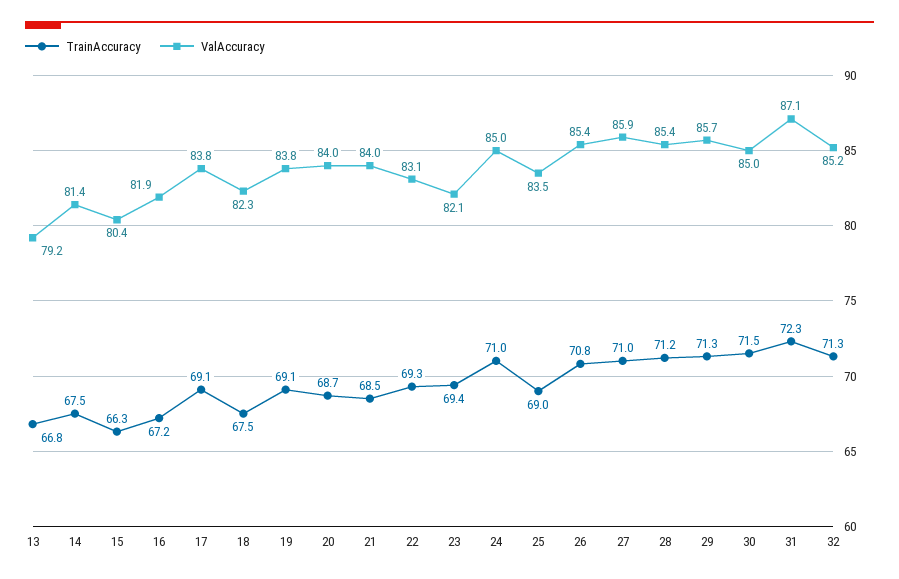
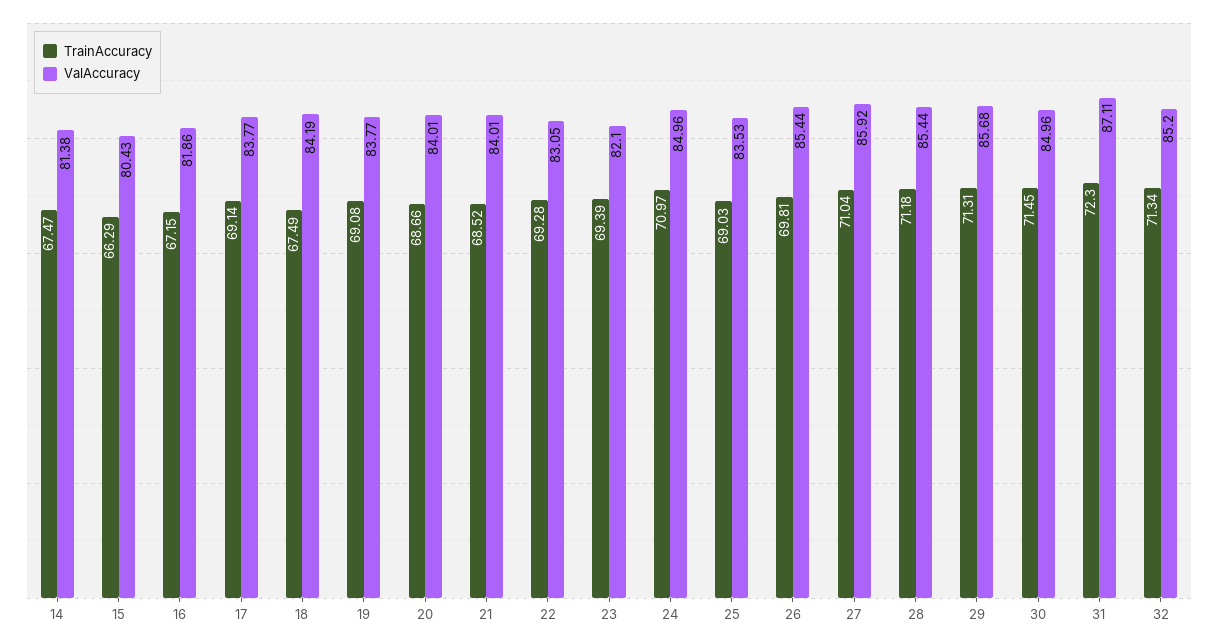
  {
    "TrainAccuracy": {
-     "13": 66.8,
      "14": 67.47,
      "15": 66.29,
      "16": 67.15,
      "17": 69.14,
      "18": 67.49,
      "19": 69.08,
      "20": 68.66,
      "21": 68.52,
      "22": 69.28,
      "23": 69.39,
      "24": 70.97,
      "25": 69.03,
-     "26": 70.8,
+     "26": 69.81,
      "27": 71.04,
      "28": 71.18,
      "29": 71.31,
      "30": 71.45,
      "31": 72.3,
      "32": 71.34
    },
    "ValAccuracy": {
-     "13": 79.2,
      "14": 81.38,
      "15": 80.43,
      "16": 81.86,
      "17": 83.77,
-     "18": 82.3,
+     "18": 84.19,
      "19": 83.77,
      "20": 84.01,
      "21": 84.01,
      "22": 83.05,
      "23": 82.1,
      "24": 84.96,
      "25": 83.53,
      "26": 85.44,
      "27": 85.92,
      "28": 85.44,
      "29": 85.68,
      "30": 84.96,
      "31": 87.11,
      "32": 85.2
    }
  }

